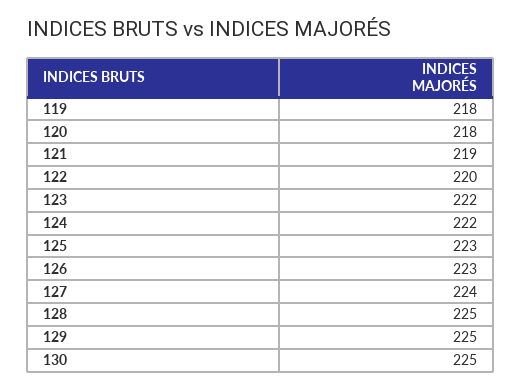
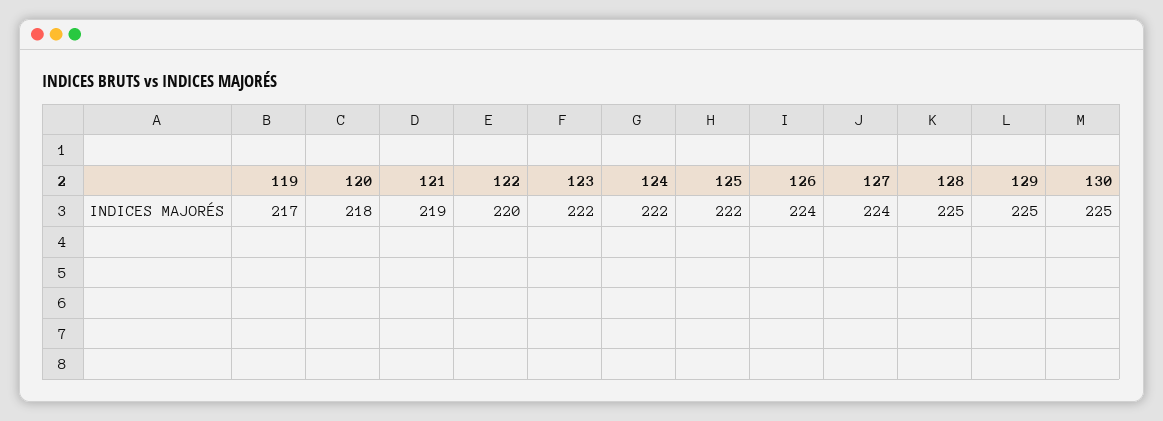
  {
-   "119": 218,
+   "119": 217,
    "120": 218,
    "121": 219,
    "122": 220,
    "123": 222,
    "124": 222,
-   "125": 223,
+   "125": 222,
-   "126": 223,
+   "126": 224,
    "127": 224,
    "128": 225,
    "129": 225,
    "130": 225
  }

